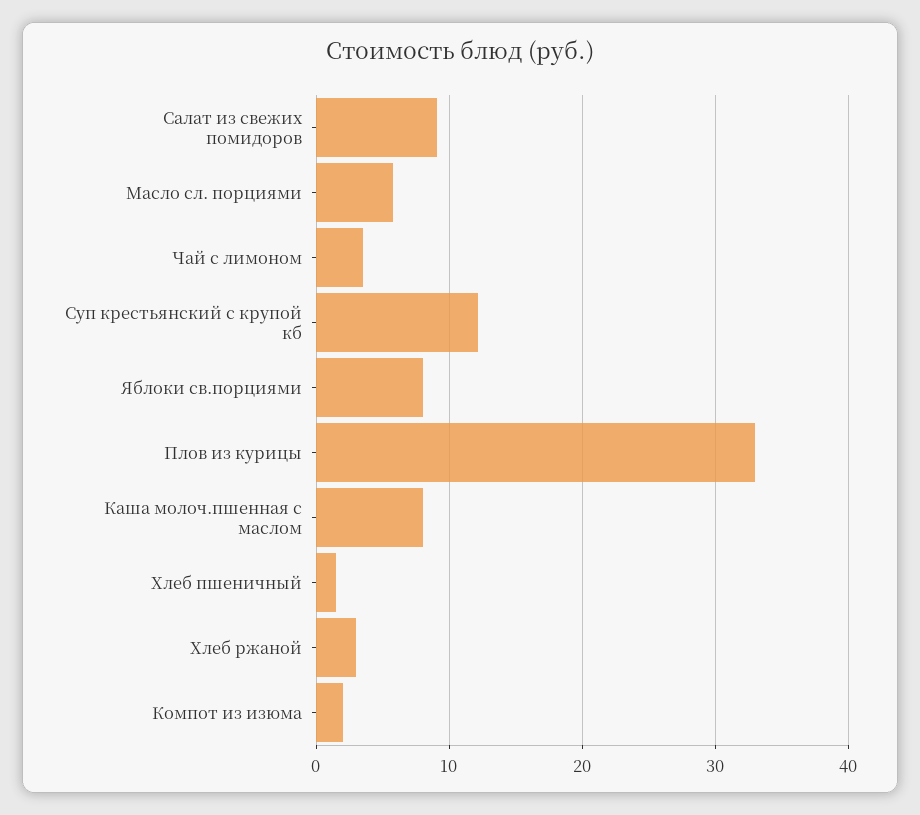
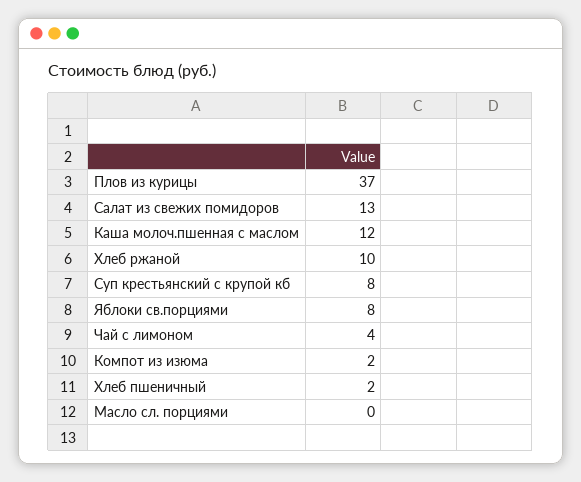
  {
-   "Салат из свежих помидоров": 9,
+   "Салат из свежих помидоров": 13,
-   "Масло сл. порциями": 6,
+   "Масло сл. порциями": 0,
    "Чай с лимоном": 4,
-   "Суп крестьянский с крупой кб": 12,
+   "Суп крестьянский с крупой кб": 8,
    "Яблоки св.порциями": 8,
-   "Плов из курицы": 33,
+   "Плов из курицы": 37,
-   "Каша молоч.пшенная с маслом": 8,
+   "Каша молоч.пшенная с маслом": 12,
    "Хлеб пшеничный": 2,
-   "Хлеб ржаной": 3,
+   "Хлеб ржаной": 10,
    "Компот из изюма": 2
  }

